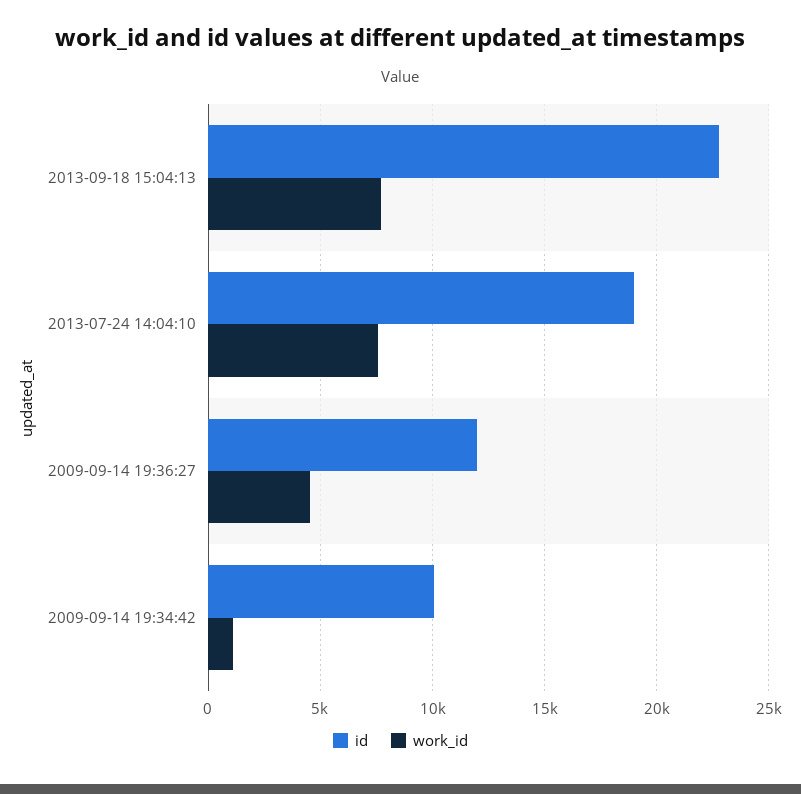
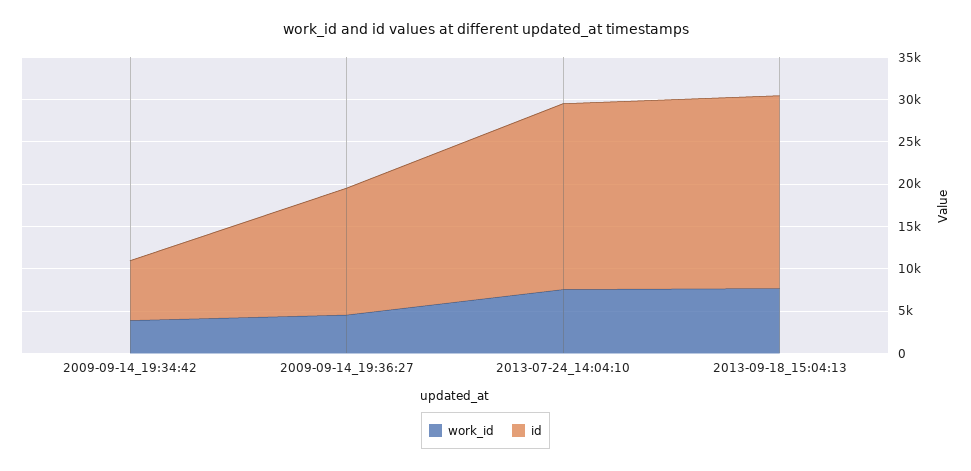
  {
    "id": {
      "2013-09-18 15:04:13": 23000,
-     "2013-07-24 14:04:10": 19000,
+     "2013-07-24 14:04:10": 22000,
-     "2009-09-14 19:36:27": 12000,
+     "2009-09-14 19:36:27": 15000,
-     "2009-09-14 19:34:42": 10000
+     "2009-09-14 19:34:42": 7000
    },
    "work_id": {
      "2013-09-18 15:04:13": 7500,
      "2013-07-24 14:04:10": 7500,
      "2009-09-14 19:36:27": 4500,
-     "2009-09-14 19:34:42": 1000
+     "2009-09-14 19:34:42": 4000
    }
  }

